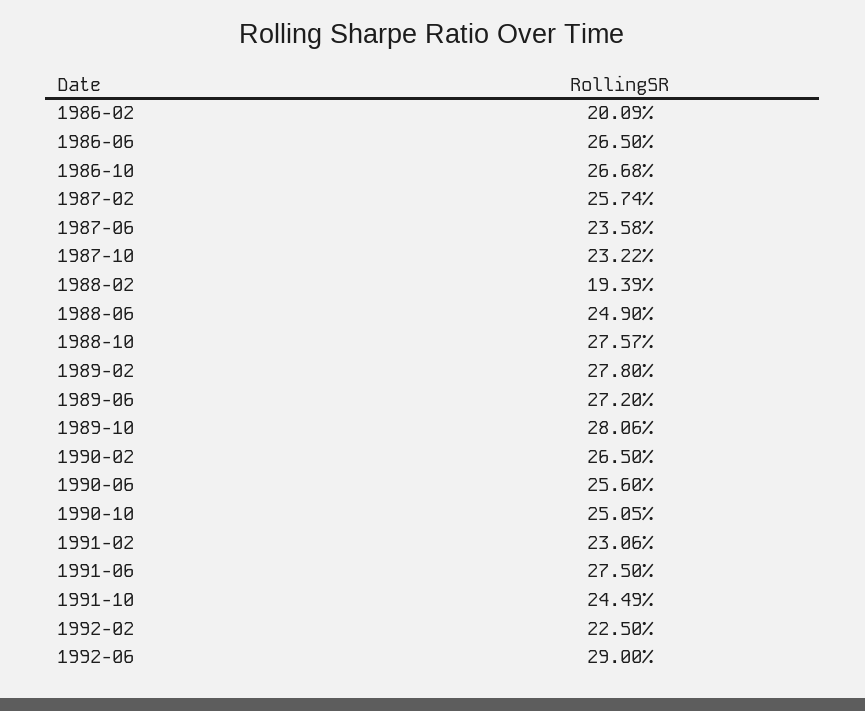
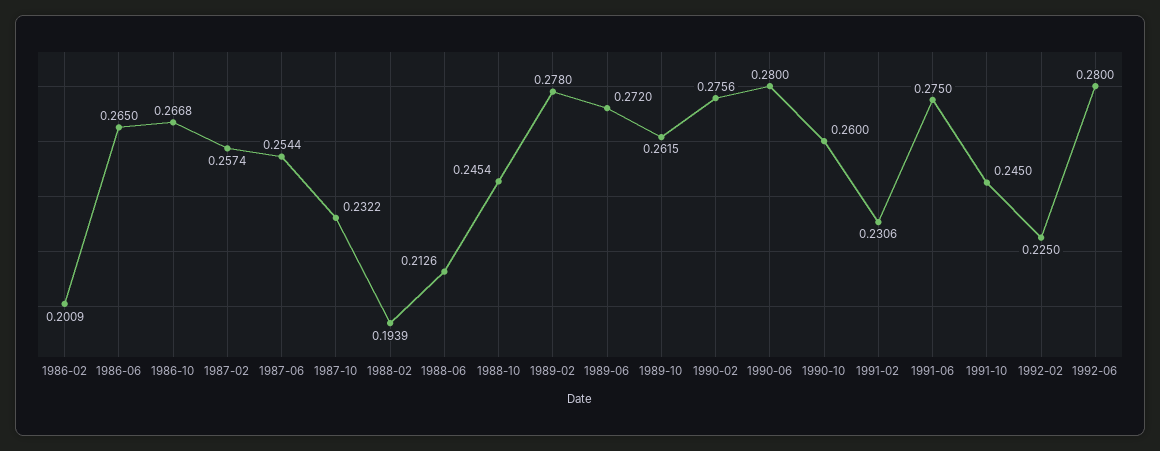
  {
    "1986-02": 0.2009,
    "1986-06": 0.265,
    "1986-10": 0.2668,
    "1987-02": 0.2574,
-   "1987-06": 0.2358,
+   "1987-06": 0.2544,
    "1987-10": 0.2322,
    "1988-02": 0.1939,
-   "1988-06": 0.249,
+   "1988-06": 0.2126,
-   "1988-10": 0.2757,
+   "1988-10": 0.2454,
    "1989-02": 0.278,
    "1989-06": 0.272,
-   "1989-10": 0.2806,
+   "1989-10": 0.2615,
-   "1990-02": 0.265,
+   "1990-02": 0.2756,
-   "1990-06": 0.256,
+   "1990-06": 0.28,
-   "1990-10": 0.2505,
+   "1990-10": 0.26,
    "1991-02": 0.2306,
    "1991-06": 0.275,
-   "1991-10": 0.2449,
+   "1991-10": 0.245,
    "1992-02": 0.225,
-   "1992-06": 0.29
+   "1992-06": 0.28
  }

